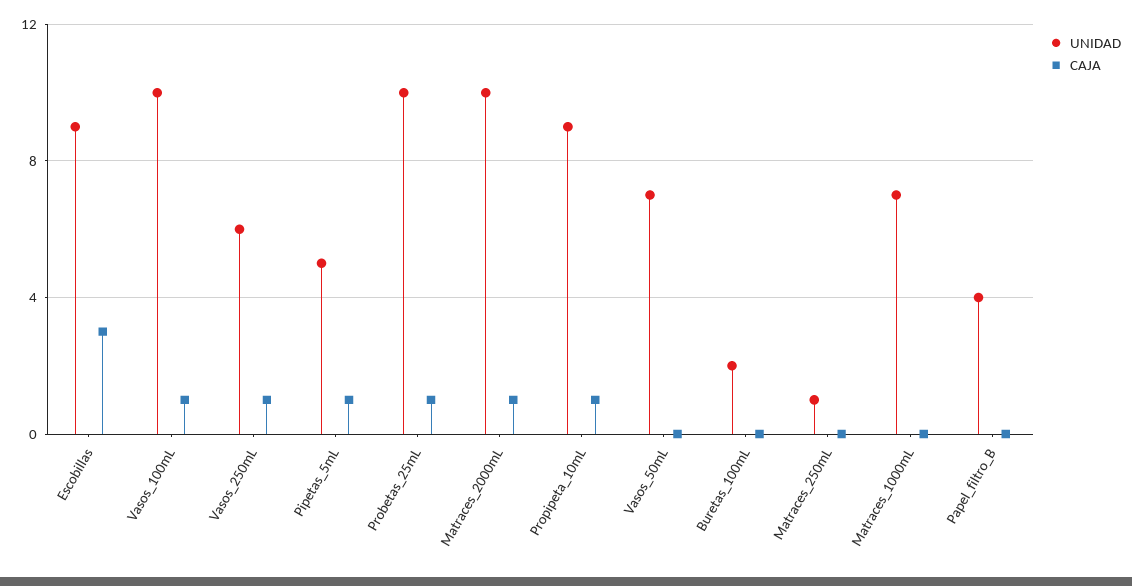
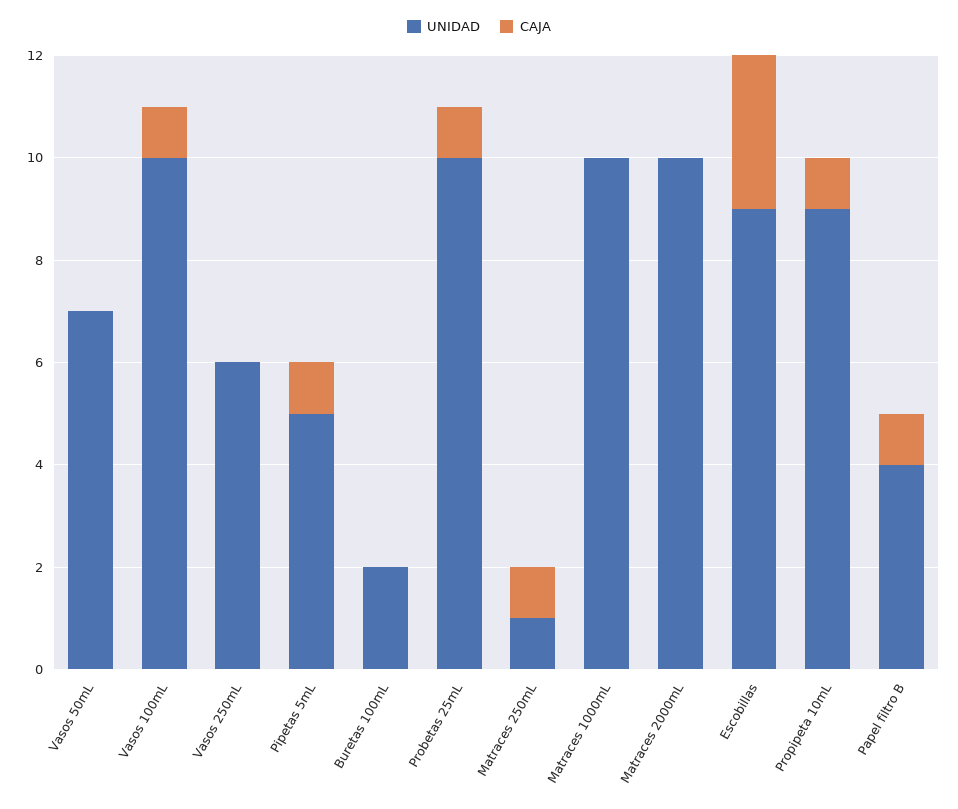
  {
    "UNIDAD": {
      "Escobillas": 9,
      "Vasos_100mL": 10,
      "Vasos_250mL": 6,
      "Pipetas_5mL": 5,
      "Probetas_25mL": 10,
      "Matraces_2000mL": 10,
      "Propipeta_10mL": 9,
      "Vasos_50mL": 7,
      "Buretas_100mL": 2,
      "Matraces_250mL": 1,
-     "Matraces_1000mL": 7,
+     "Matraces_1000mL": 10,
      "Papel_filtro_B": 4
    },
    "CAJA": {
      "Escobillas": 3,
      "Vasos_100mL": 1,
-     "Vasos_250mL": 1,
+     "Vasos_250mL": 0,
      "Pipetas_5mL": 1,
      "Probetas_25mL": 1,
-     "Matraces_2000mL": 1,
+     "Matraces_2000mL": 0,
      "Propipeta_10mL": 1,
      "Vasos_50mL": 0,
      "Buretas_100mL": 0,
-     "Matraces_250mL": 0,
+     "Matraces_250mL": 1,
      "Matraces_1000mL": 0,
-     "Papel_filtro_B": 0
+     "Papel_filtro_B": 1
    }
  }

